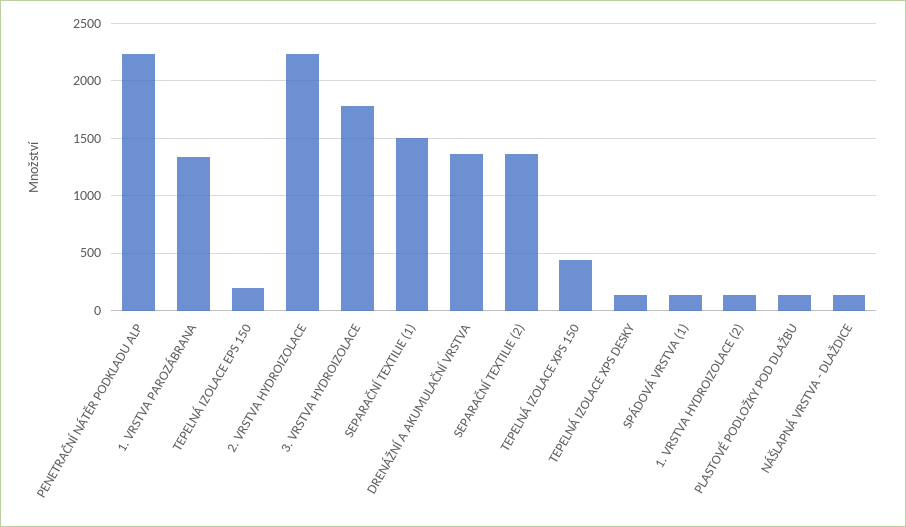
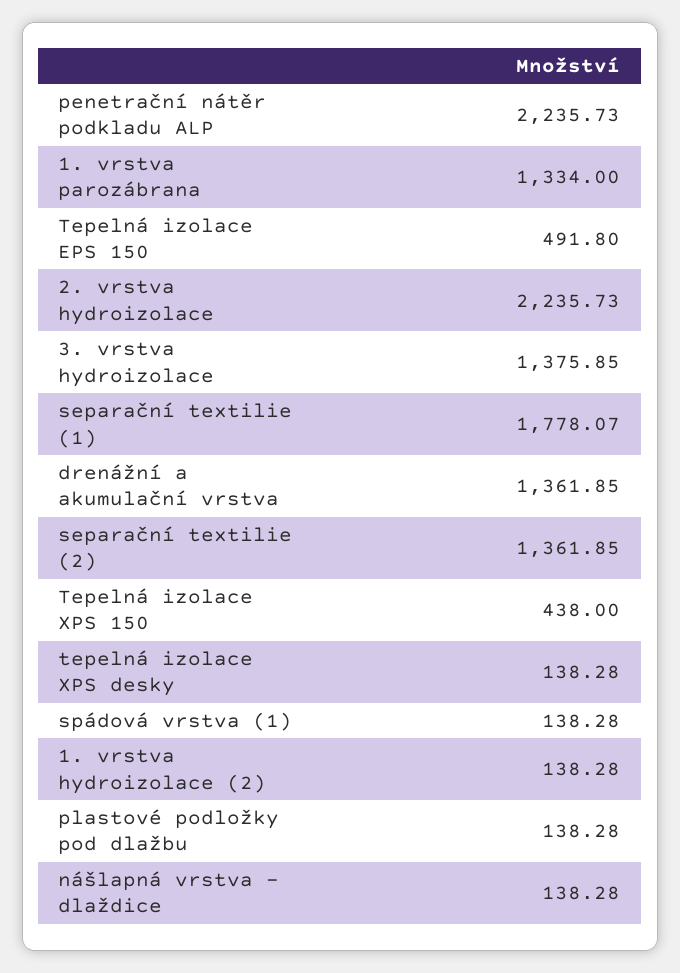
  {
    "PENETRAČNÍ NÁTĚR PODKLADU ALP": 2235.73,
    "1. VRSTVA PAROZÁBRANA": 1334,
-   "TEPELNÁ IZOLACE EPS 150": 200,
+   "TEPELNÁ IZOLACE EPS 150": 491.8,
    "2. VRSTVA HYDROIZOLACE": 2235.73,
-   "3. VRSTVA HYDROIZOLACE": 1800,
+   "3. VRSTVA HYDROIZOLACE": 1375.85,
-   "SEPARAČNÍ TEXTILIE (1)": 1500,
+   "SEPARAČNÍ TEXTILIE (1)": 1778.07,
    "DRENÁŽNÍ A AKUMULAČNÍ VRSTVA": 1361.85,
    "SEPARAČNÍ TEXTILIE (2)": 1361.85,
    "TEPELNÁ IZOLACE XPS 150": 438,
    "TEPELNÁ IZOLACE XPS DESKY": 138.28,
    "SPÁDOVÁ VRSTVA (1)": 138.28,
    "1. VRSTVA HYDROIZOLACE (2)": 138.28,
    "PLASTOVÉ PODLOŽKY POD DLAŽBU": 138.28,
    "NÁŠLAPNÁ VRSTVA - DLAŽDICE": 138.28
  }

